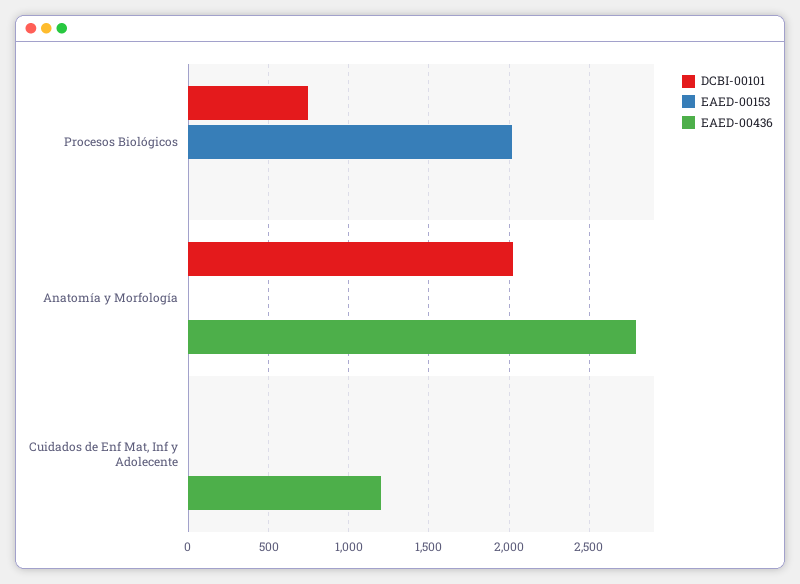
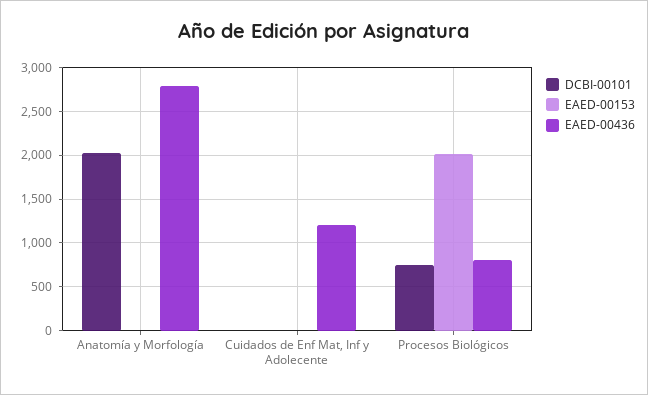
  {
    "DCBI-00101": {
      "Procesos Biológicos": 750,
      "Anatomía y Morfología": 2000,
      "Cuidados de Enf Mat, Inf y Adolecente": 0
    },
    "EAED-00153": {
      "Procesos Biológicos": 2000,
      "Anatomía y Morfología": 0,
      "Cuidados de Enf Mat, Inf y Adolecente": 0
    },
    "EAED-00436": {
-     "Procesos Biológicos": 0,
+     "Procesos Biológicos": 800,
      "Anatomía y Morfología": 2800,
      "Cuidados de Enf Mat, Inf y Adolecente": 1200
    }
  }

